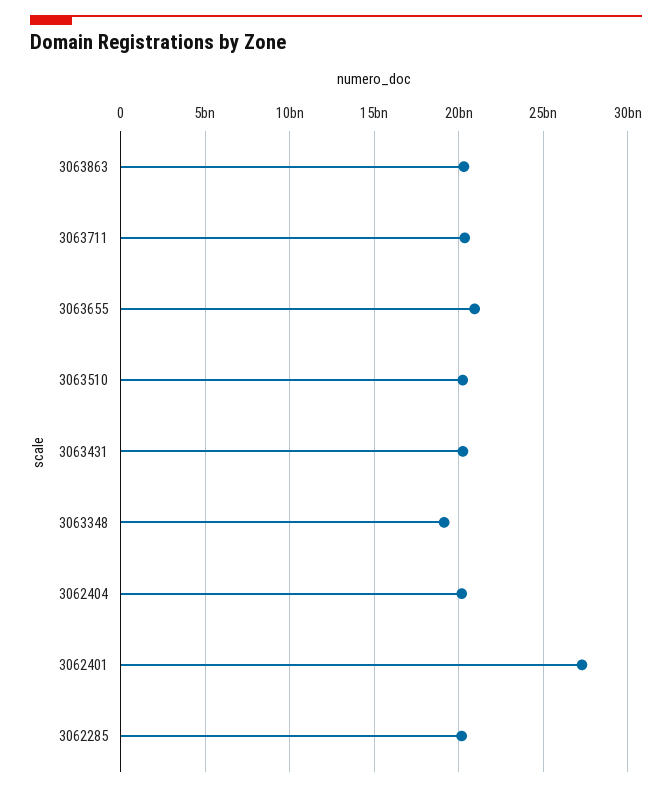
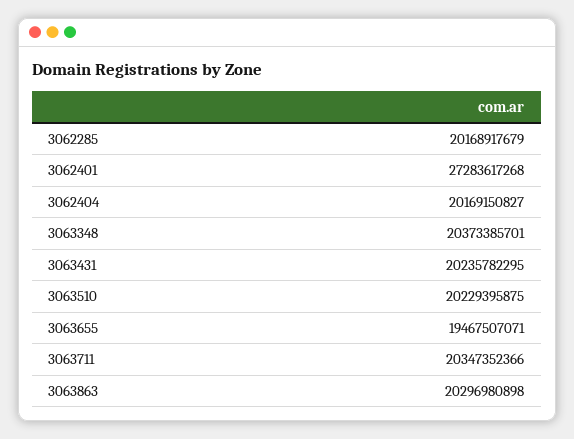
  {
    "3063863": 20296980898,
    "3063711": 20347352366,
-   "3063655": 21000000000,
+   "3063655": 19467507071,
    "3063510": 20229395875,
    "3063431": 20235782295,
-   "3063348": 19000000000,
+   "3063348": 20373385701,
    "3062404": 20169150827,
    "3062401": 27283617268,
    "3062285": 20168917679
  }

